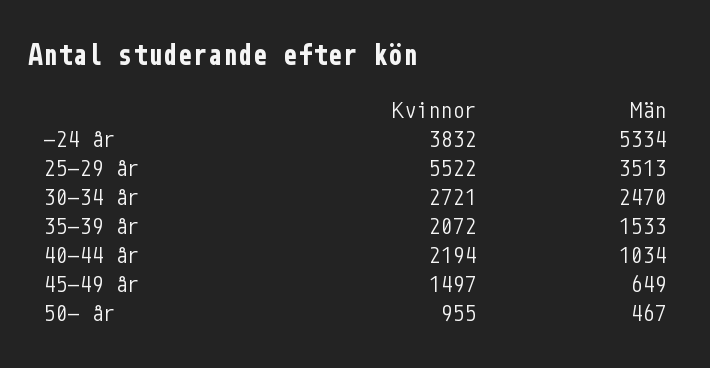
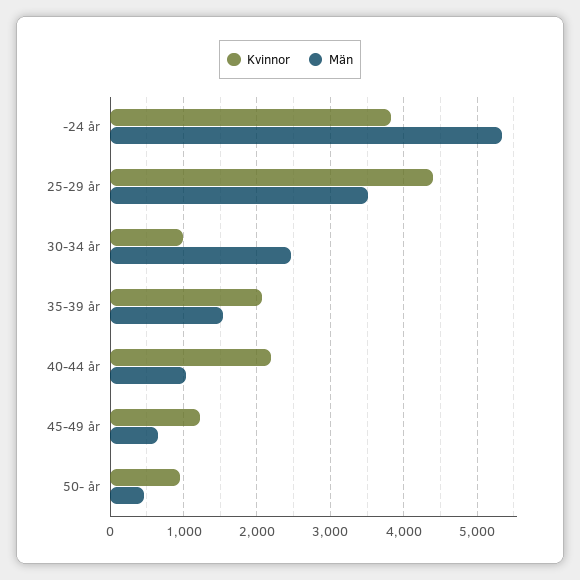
  {
    "Kvinnor": {
      "-24 år": 3832,
-     "25-29 år": 5522,
+     "25-29 år": 4400,
-     "30-34 år": 2721,
+     "30-34 år": 1000,
      "35-39 år": 2072,
      "40-44 år": 2194,
-     "45-49 år": 1497,
+     "45-49 år": 1200,
      "50- år": 955
    },
    "Män": {
      "-24 år": 5334,
      "25-29 år": 3513,
      "30-34 år": 2470,
      "35-39 år": 1533,
      "40-44 år": 1034,
      "45-49 år": 649,
      "50- år": 467
    }
  }

